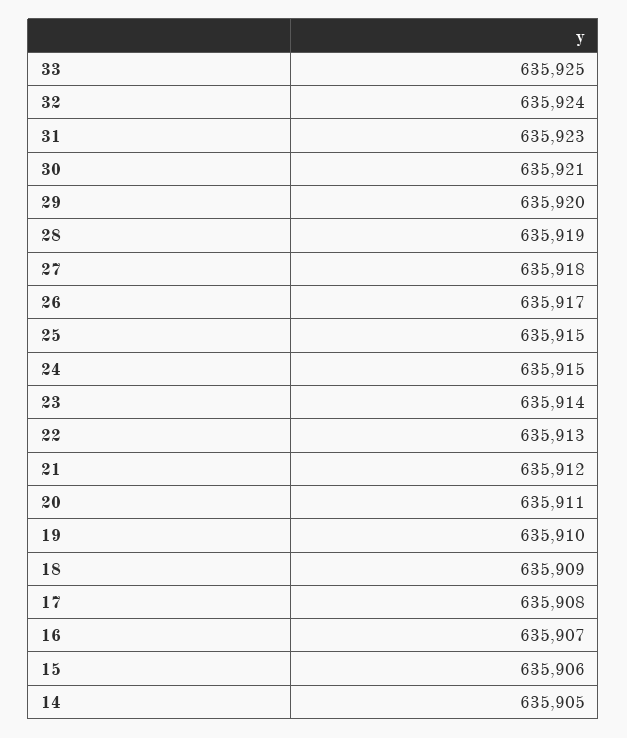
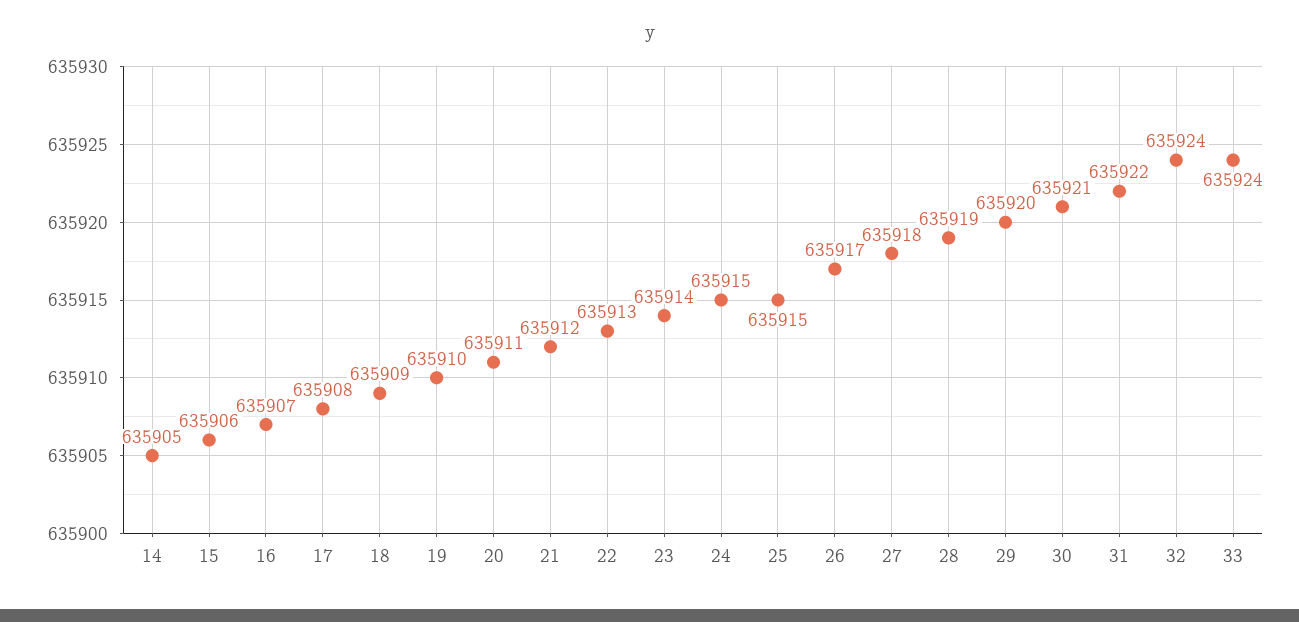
  {
-   "33": 635925,
+   "33": 635924,
    "32": 635924,
-   "31": 635923,
+   "31": 635922,
    "30": 635921,
    "29": 635920,
    "28": 635919,
    "27": 635918,
    "26": 635917,
    "25": 635915,
    "24": 635915,
    "23": 635914,
    "22": 635913,
    "21": 635912,
    "20": 635911,
    "19": 635910,
    "18": 635909,
    "17": 635908,
    "16": 635907,
    "15": 635906,
    "14": 635905
  }

